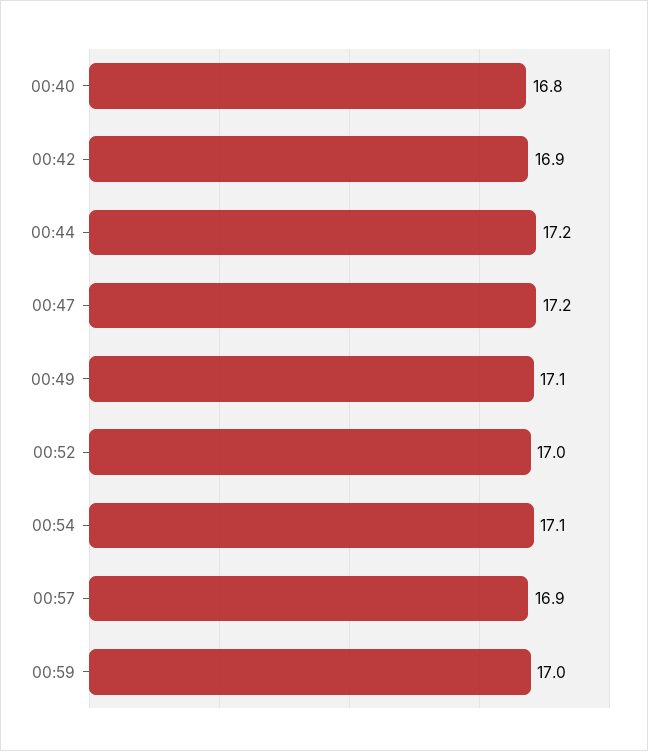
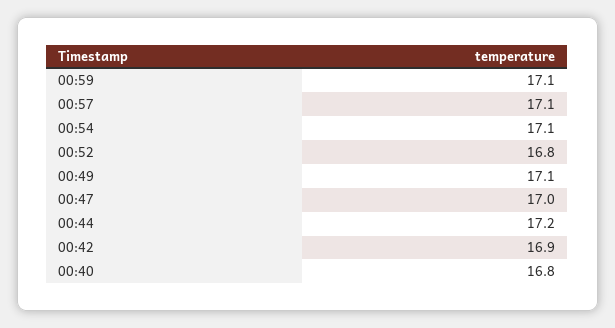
  {
    "00:40": 16.8,
    "00:42": 16.9,
    "00:44": 17.2,
-   "00:47": 17.2,
+   "00:47": 17,
    "00:49": 17.1,
-   "00:52": 17,
+   "00:52": 16.8,
    "00:54": 17.1,
-   "00:57": 16.9,
+   "00:57": 17.1,
-   "00:59": 17
+   "00:59": 17.1
  }

